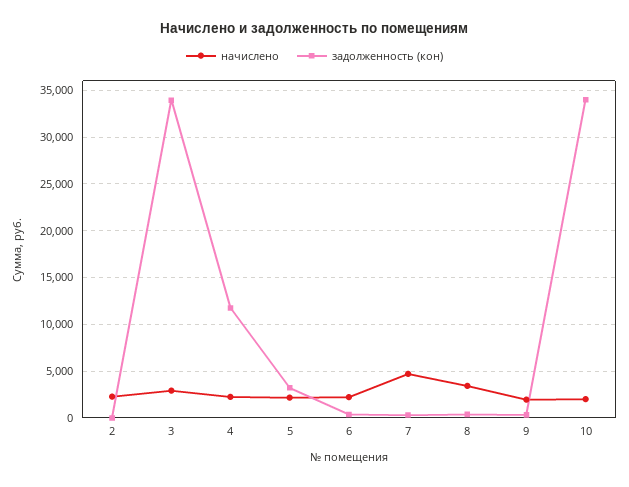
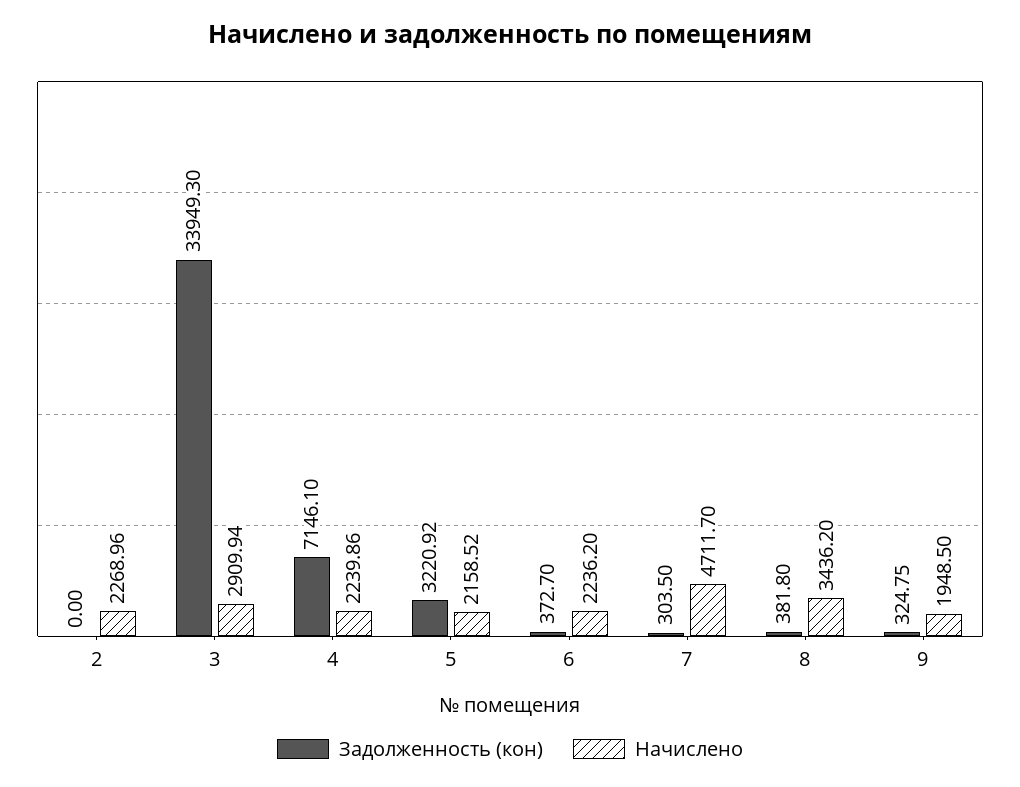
  {
    "начислено": {
      "2": 2268.96,
      "3": 2909.94,
      "4": 2239.86,
      "5": 2158.52,
      "6": 2236.2,
      "7": 4711.7,
      "8": 3436.2,
-     "9": 1948.5,
+     "9": 1948.5
-     "10": 2000
    },
    "задолженность (кон)": {
      "2": 0,
      "3": 33949.3,
-     "4": 12000,
+     "4": 7146.1,
      "5": 3220.92,
      "6": 372.7,
      "7": 303.5,
      "8": 381.8,
-     "9": 324.75,
+     "9": 324.75
-     "10": 34000
    }
  }

